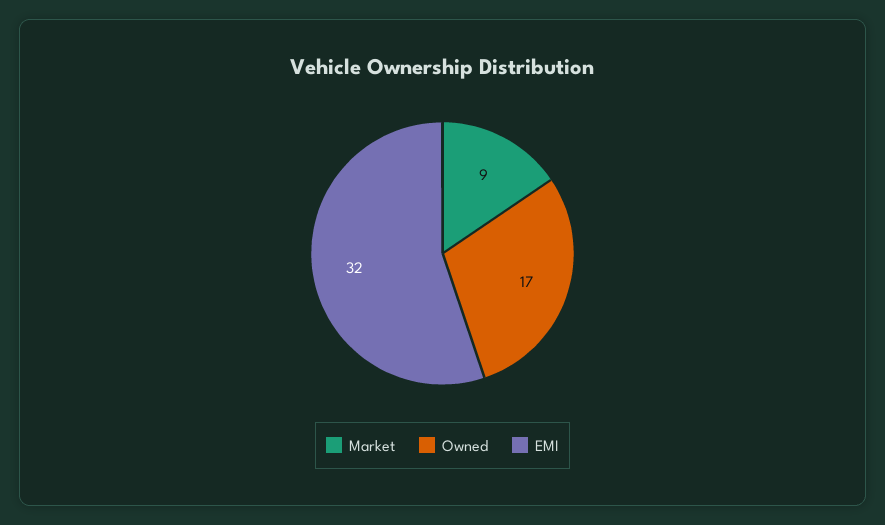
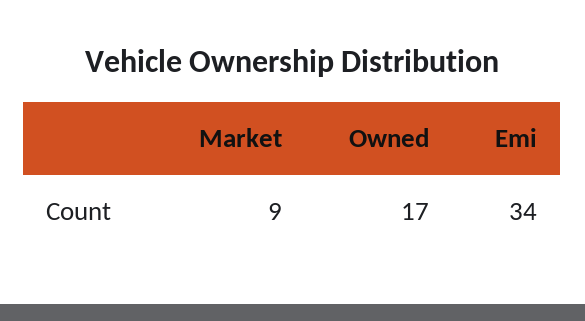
  {
    "Market": 9,
    "Owned": 17,
-   "EMI": 32
+   "EMI": 34
  }

